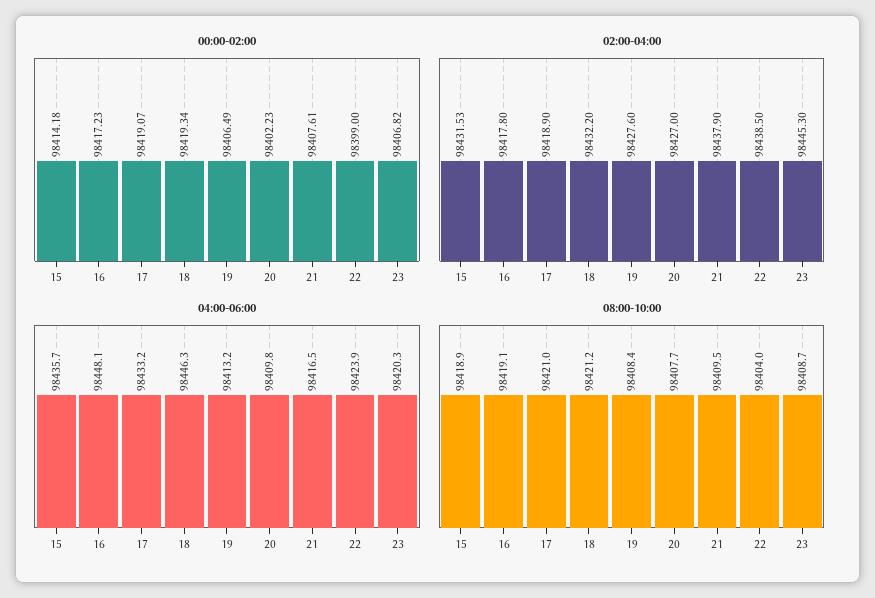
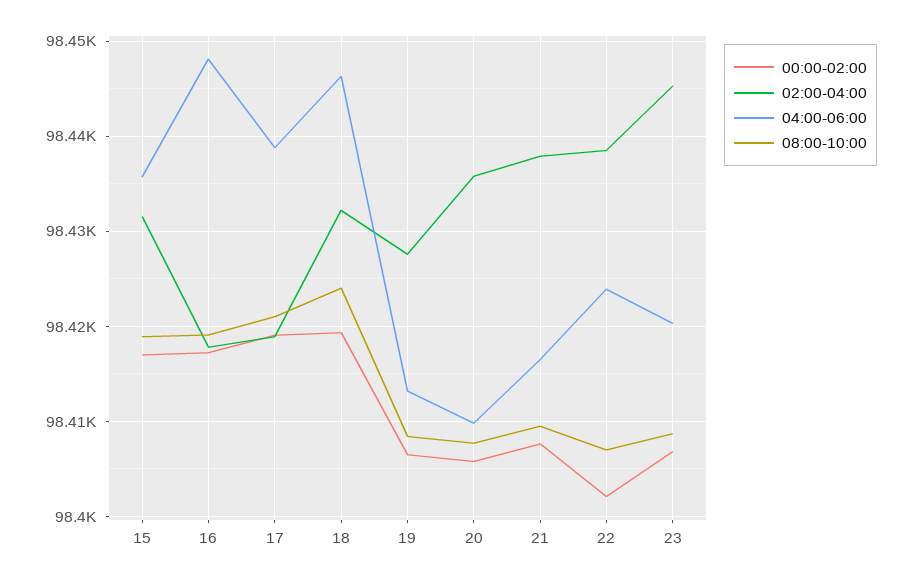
  {
    "00:00-02:00": {
-     "15": 98414.18,
+     "15": 98417,
      "16": 98417.23,
      "17": 98419.07,
      "18": 98419.34,
      "19": 98406.49,
-     "20": 98402.23,
+     "20": 98406,
      "21": 98407.61,
-     "22": 98399,
+     "22": 98402,
      "23": 98406.82
    },
    "02:00-04:00": {
      "15": 98431.53,
      "16": 98417.8,
      "17": 98418.9,
      "18": 98432.2,
      "19": 98427.6,
-     "20": 98427,
+     "20": 98436,
      "21": 98437.9,
      "22": 98438.5,
      "23": 98445.3
    },
    "04:00-06:00": {
      "15": 98435.7,
      "16": 98448.1,
-     "17": 98433.2,
+     "17": 98439,
      "18": 98446.3,
      "19": 98413.2,
      "20": 98409.8,
      "21": 98416.5,
      "22": 98423.9,
      "23": 98420.3
    },
    "08:00-10:00": {
      "15": 98418.9,
      "16": 98419.1,
      "17": 98421,
-     "18": 98421.2,
+     "18": 98424,
      "19": 98408.4,
      "20": 98407.7,
      "21": 98409.5,
-     "22": 98404,
+     "22": 98407,
      "23": 98408.7
    }
  }

